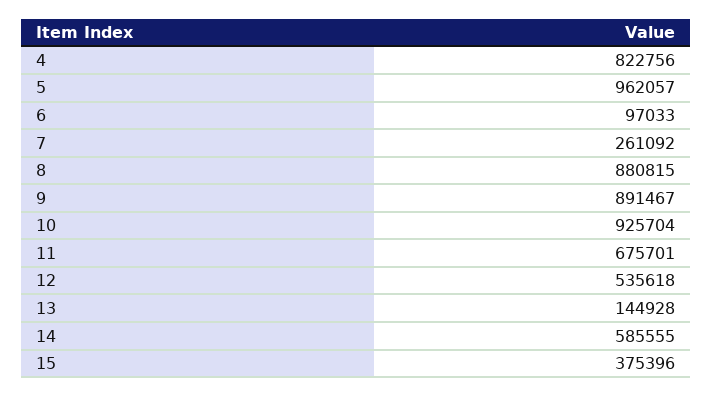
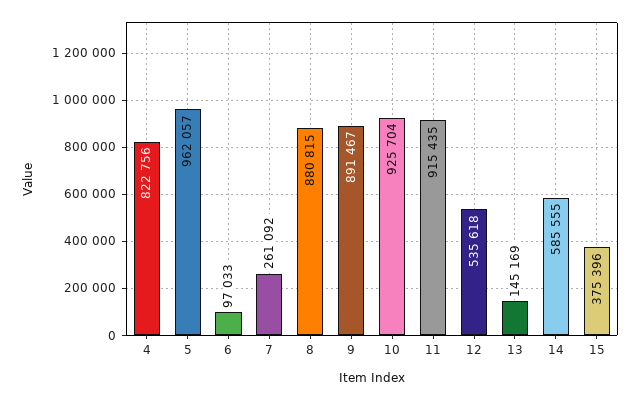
  {
    "4": 822756,
    "5": 962057,
    "6": 97033,
    "7": 261092,
    "8": 880815,
    "9": 891467,
    "10": 925704,
-   "11": 675701,
+   "11": 915435,
    "12": 535618,
-   "13": 144928,
+   "13": 145169,
    "14": 585555,
    "15": 375396
  }

